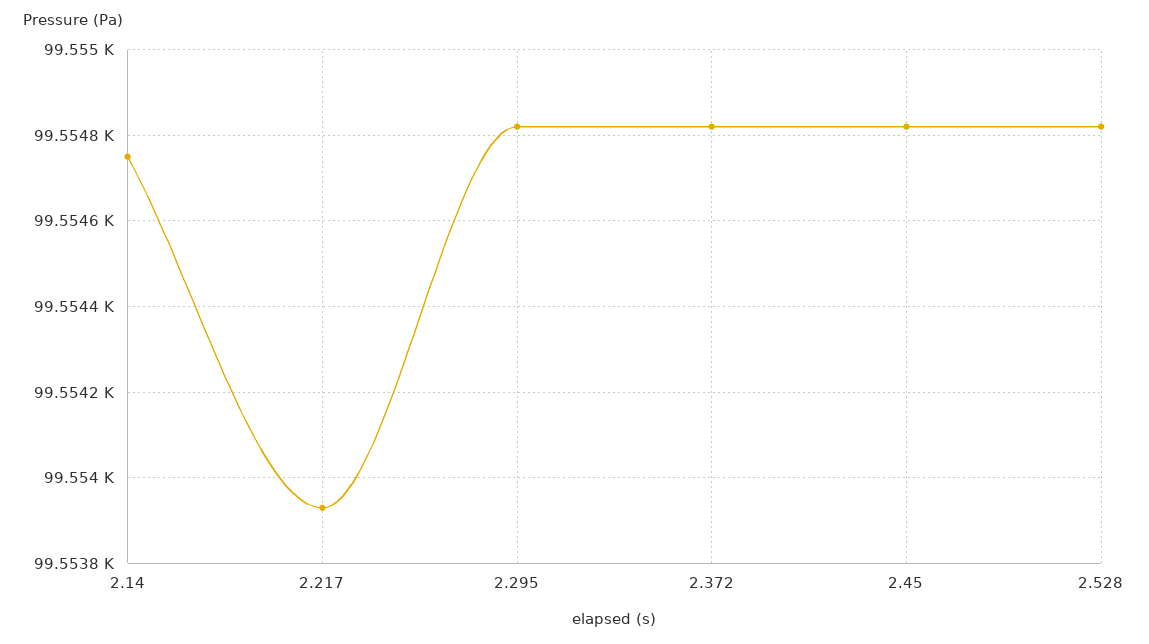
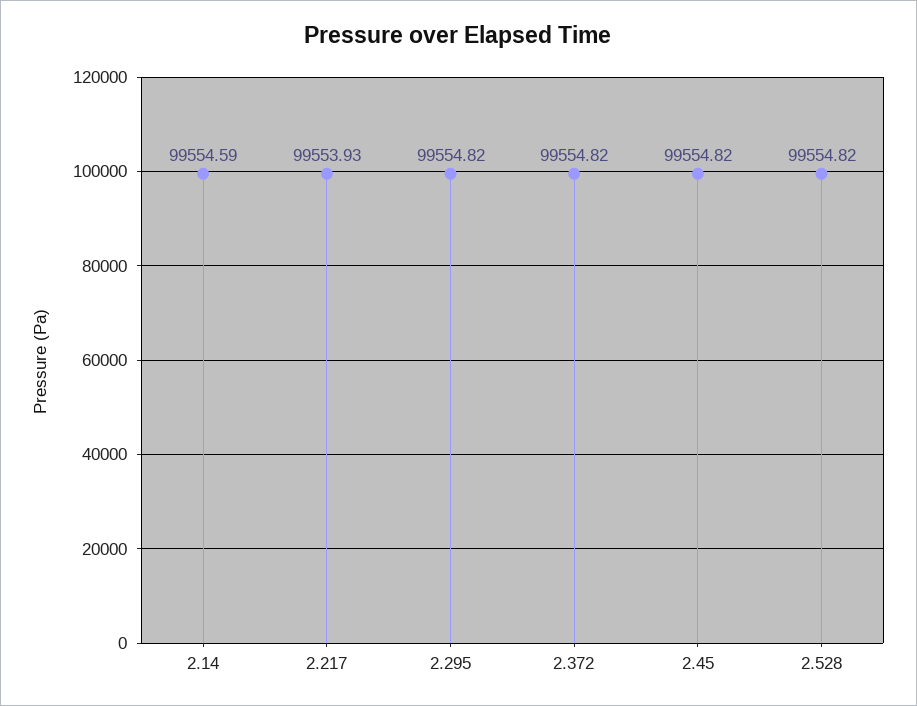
  {
-   "2.14": 99554.75,
+   "2.14": 99554.59,
    "2.217": 99553.93,
    "2.295": 99554.82,
    "2.372": 99554.82,
    "2.45": 99554.82,
    "2.528": 99554.82
  }

